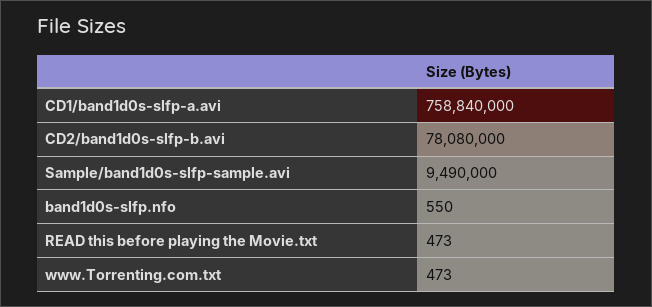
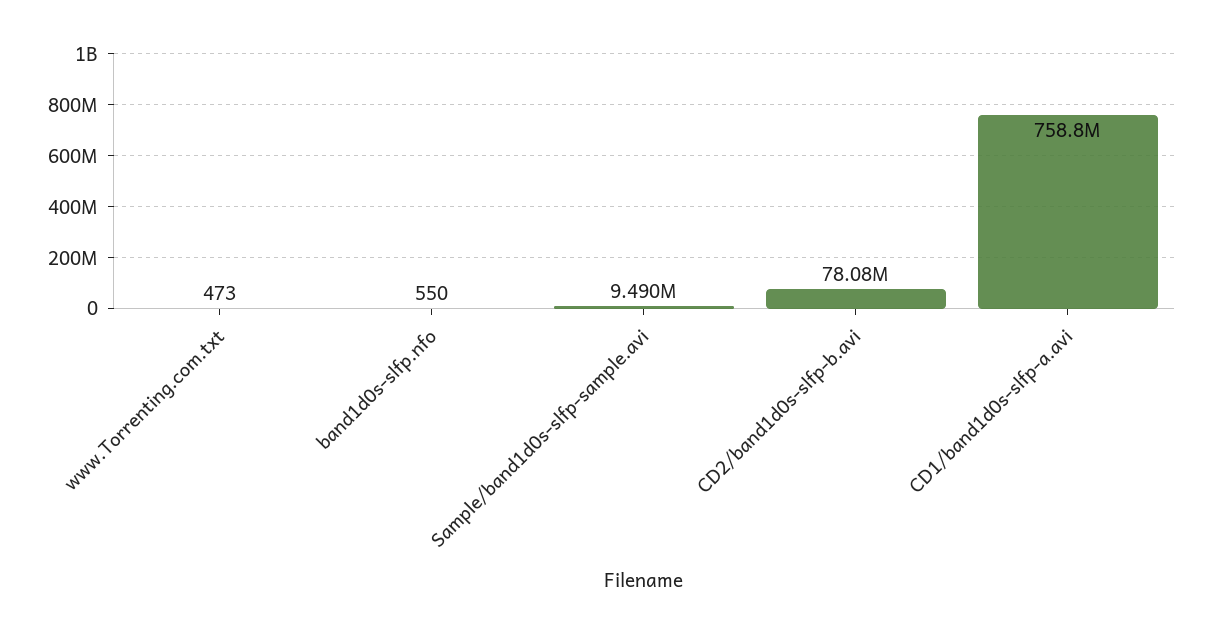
  {
    "CD1/band1d0s-slfp-a.avi": 758840000,
    "CD2/band1d0s-slfp-b.avi": 78080000,
    "Sample/band1d0s-slfp-sample.avi": 9490000,
    "band1d0s-slfp.nfo": 550,
-   "READ this before playing the Movie.txt": 473,
    "www.Torrenting.com.txt": 473
  }

